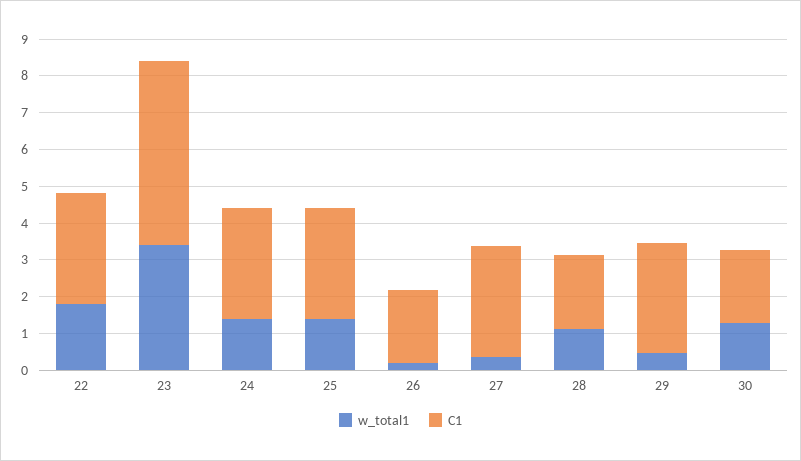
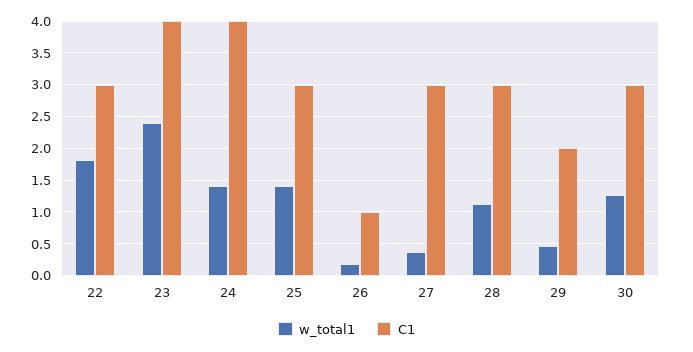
  {
    "w_total1": {
      "22": 1.8,
-     "23": 3.5,
+     "23": 2.4,
      "24": 1.4,
      "25": 1.4,
      "26": 0.2,
      "27": 0.4,
      "28": 1.1,
      "29": 0.5,
      "30": 1.3
    },
    "C1": {
      "22": 3,
-     "23": 5,
+     "23": 4,
-     "24": 3,
+     "24": 4,
      "25": 3,
-     "26": 2,
+     "26": 1,
      "27": 3,
-     "28": 2,
+     "28": 3,
-     "29": 3,
+     "29": 2,
-     "30": 2
+     "30": 3
    }
  }

